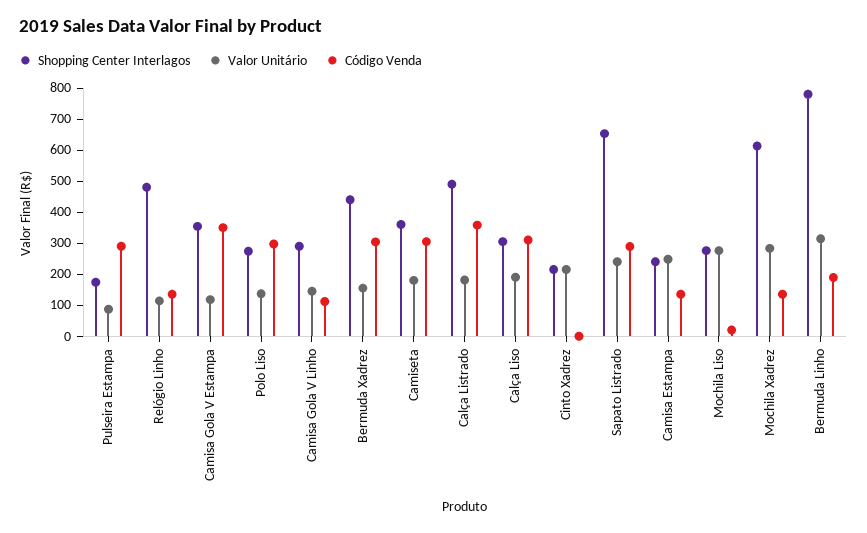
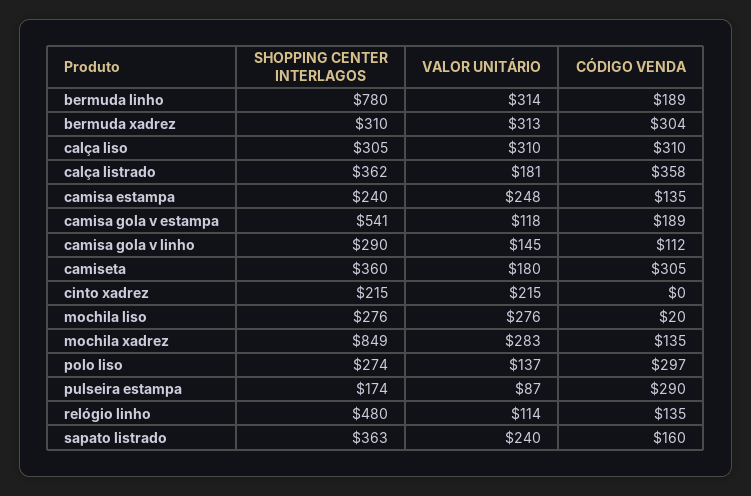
  {
    "Shopping Center Interlagos": {
      "Pulseira Estampa": 174,
      "Relógio Linho": 480,
-     "Camisa Gola V Estampa": 350,
+     "Camisa Gola V Estampa": 541,
      "Polo Liso": 274,
      "Camisa Gola V Linho": 290,
-     "Bermuda Xadrez": 450,
+     "Bermuda Xadrez": 310,
      "Camiseta": 360,
-     "Calça Listrado": 500,
+     "Calça Listrado": 362,
      "Calça Liso": 305,
      "Cinto Xadrez": 215,
-     "Sapato Listrado": 650,
+     "Sapato Listrado": 363,
      "Camisa Estampa": 240,
      "Mochila Liso": 276,
-     "Mochila Xadrez": 600,
+     "Mochila Xadrez": 849,
      "Bermuda Linho": 780
    },
    "Valor Unitário": {
      "Pulseira Estampa": 87,
      "Relógio Linho": 114,
      "Camisa Gola V Estampa": 118,
      "Polo Liso": 137,
      "Camisa Gola V Linho": 145,
-     "Bermuda Xadrez": 150,
+     "Bermuda Xadrez": 313,
      "Camiseta": 180,
      "Calça Listrado": 181,
-     "Calça Liso": 200,
+     "Calça Liso": 310,
      "Cinto Xadrez": 215,
      "Sapato Listrado": 240,
      "Camisa Estampa": 248,
      "Mochila Liso": 276,
      "Mochila Xadrez": 283,
      "Bermuda Linho": 314
    },
    "Código Venda": {
      "Pulseira Estampa": 290,
      "Relógio Linho": 135,
-     "Camisa Gola V Estampa": 350,
+     "Camisa Gola V Estampa": 189,
      "Polo Liso": 297,
      "Camisa Gola V Linho": 112,
      "Bermuda Xadrez": 304,
      "Camiseta": 305,
      "Calça Listrado": 358,
      "Calça Liso": 310,
      "Cinto Xadrez": 0,
-     "Sapato Listrado": 300,
+     "Sapato Listrado": 160,
      "Camisa Estampa": 135,
      "Mochila Liso": 20,
      "Mochila Xadrez": 135,
      "Bermuda Linho": 189
    }
  }

